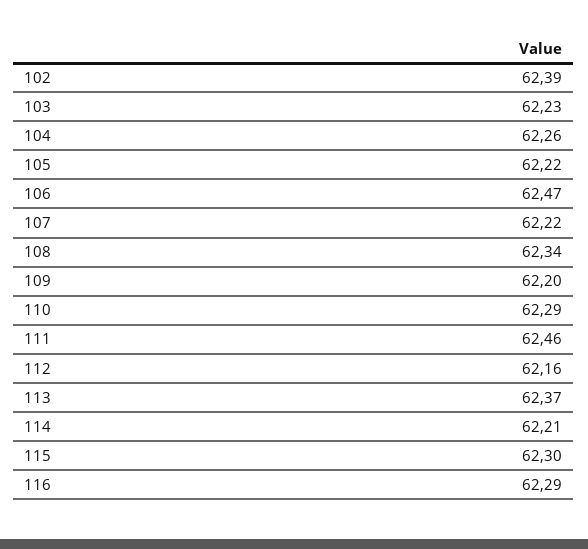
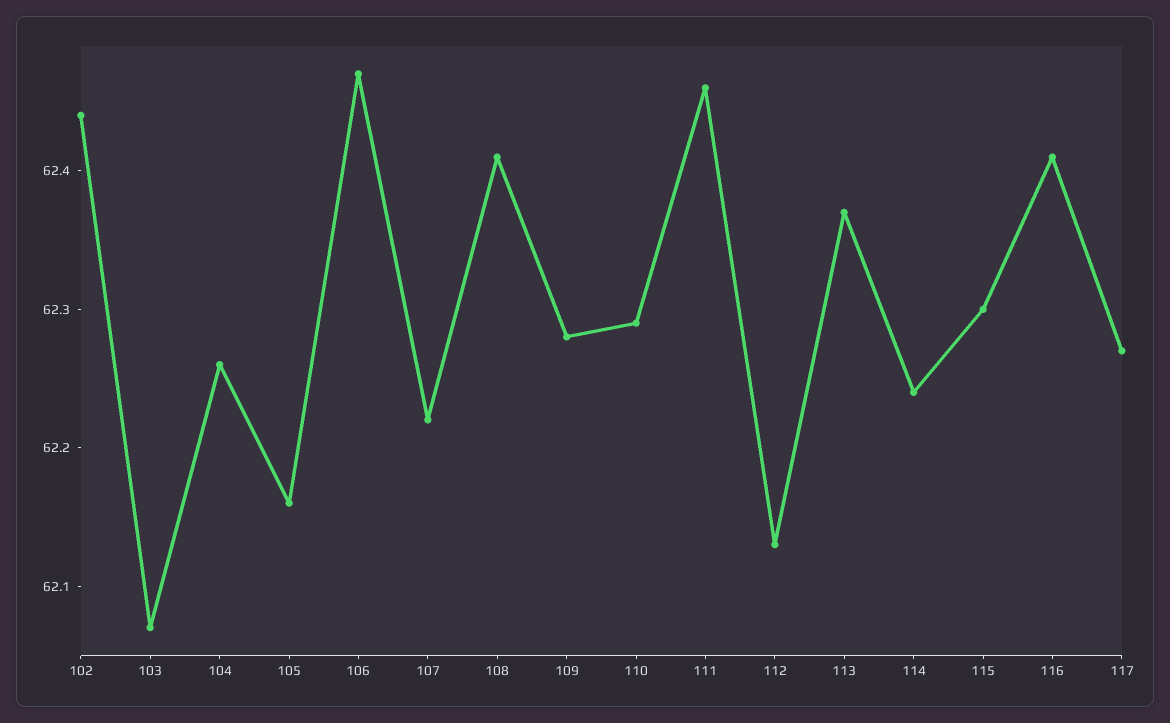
  {
-   "102": 62.39,
+   "102": 62.44,
-   "103": 62.23,
+   "103": 62.07,
    "104": 62.26,
-   "105": 62.22,
+   "105": 62.16,
    "106": 62.47,
    "107": 62.22,
-   "108": 62.34,
+   "108": 62.41,
-   "109": 62.2,
+   "109": 62.28,
    "110": 62.29,
    "111": 62.46,
-   "112": 62.16,
+   "112": 62.13,
    "113": 62.37,
-   "114": 62.21,
+   "114": 62.24,
    "115": 62.3,
-   "116": 62.29
+   "116": 62.41,
+   "117": 62.27
  }

